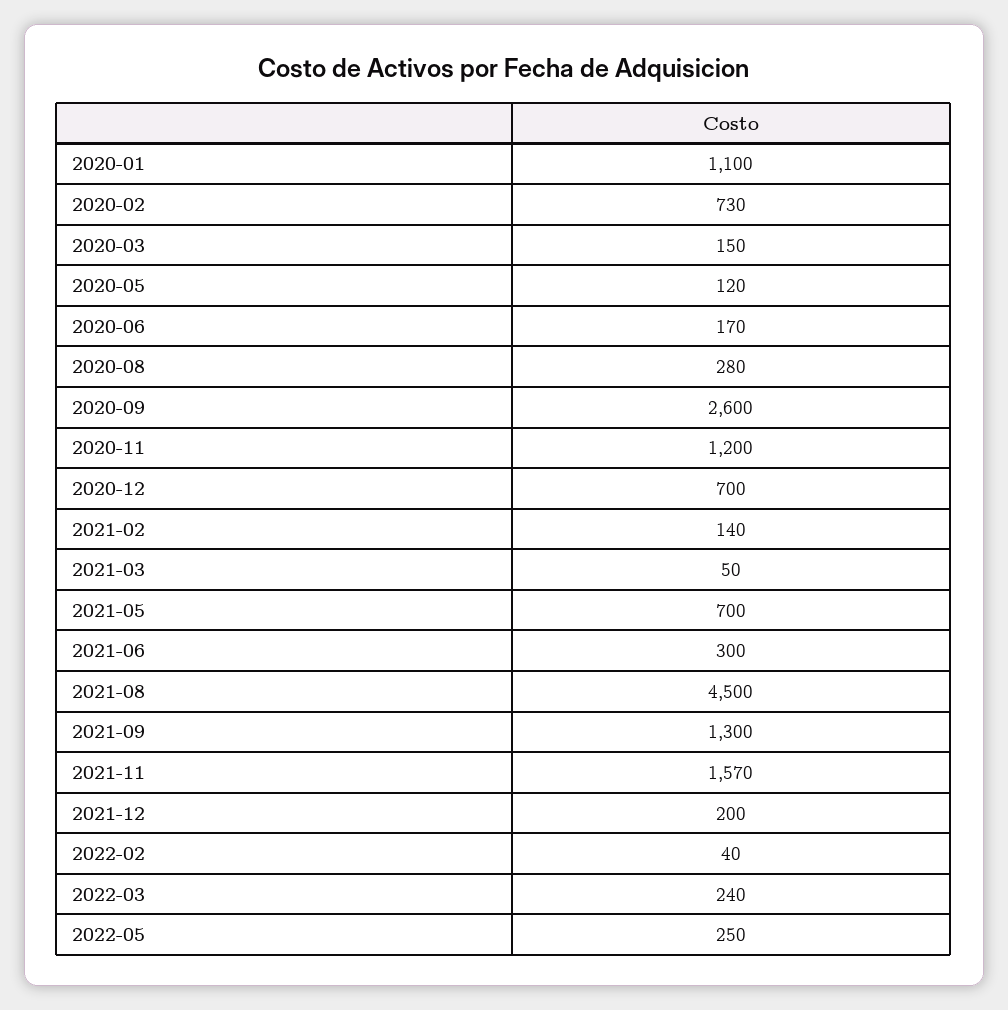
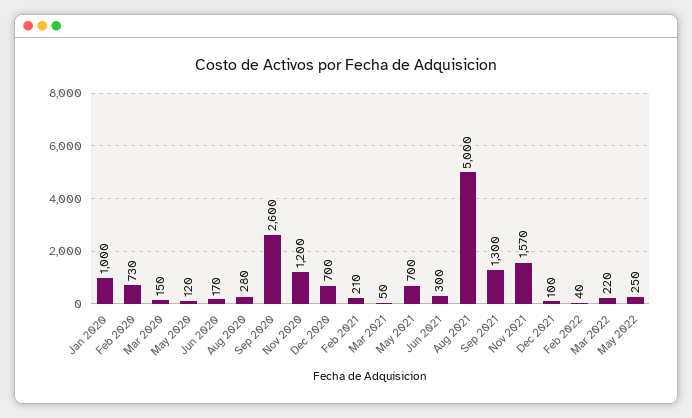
  {
-   "2020-01": 1100,
+   "2020-01": 1000,
    "2020-02": 730,
    "2020-03": 150,
    "2020-05": 120,
    "2020-06": 170,
    "2020-08": 280,
    "2020-09": 2600,
    "2020-11": 1200,
    "2020-12": 700,
-   "2021-02": 140,
+   "2021-02": 210,
    "2021-03": 50,
    "2021-05": 700,
    "2021-06": 300,
-   "2021-08": 4500,
+   "2021-08": 5000,
    "2021-09": 1300,
    "2021-11": 1570,
-   "2021-12": 200,
+   "2021-12": 100,
    "2022-02": 40,
-   "2022-03": 240,
+   "2022-03": 220,
    "2022-05": 250
  }

